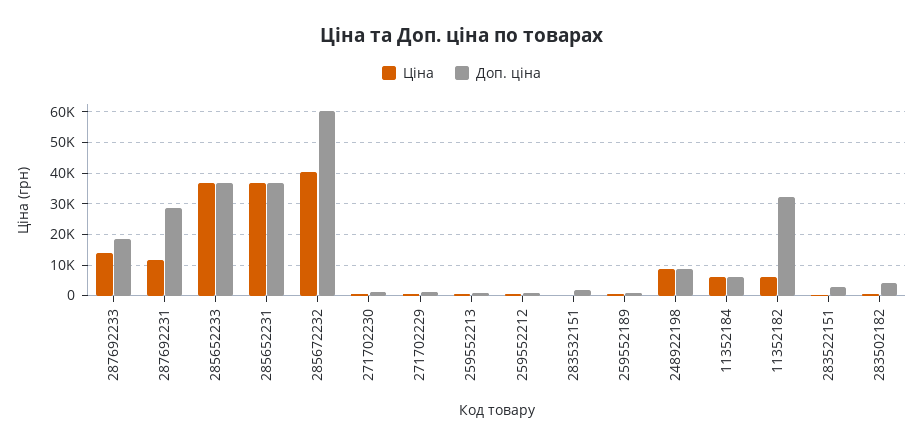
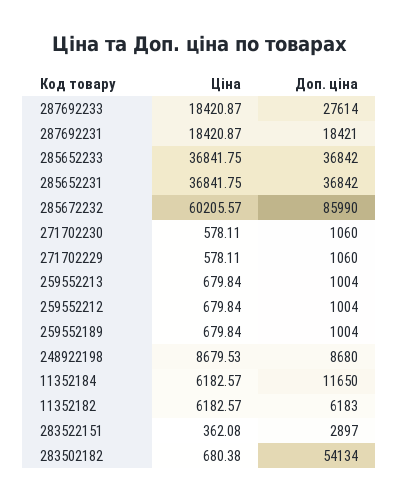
  {
    "Ціна": {
-     "287692233": 14000,
+     "287692233": 18420.87,
-     "287692231": 12000,
+     "287692231": 18420.87,
      "285652233": 36841.75,
      "285652231": 36841.75,
-     "285672232": 40000,
+     "285672232": 60205.57,
      "271702230": 578.11,
      "271702229": 578.11,
      "259552213": 679.84,
      "259552212": 679.84,
-     "283532151": 0,
      "259552189": 679.84,
      "248922198": 8679.53,
      "11352184": 6182.57,
      "11352182": 6182.57,
      "283522151": 362.08,
      "283502182": 680.38
    },
    "Доп. ціна": {
-     "287692233": 18000,
+     "287692233": 27614,
-     "287692231": 28000,
+     "287692231": 18421,
      "285652233": 36842,
      "285652231": 36842,
-     "285672232": 60000,
+     "285672232": 85990,
      "271702230": 1060,
      "271702229": 1060,
      "259552213": 1004,
      "259552212": 1004,
-     "283532151": 2000,
      "259552189": 1004,
      "248922198": 8680,
-     "11352184": 6000,
+     "11352184": 11650,
-     "11352182": 32000,
+     "11352182": 6183,
      "283522151": 2897,
-     "283502182": 4000
+     "283502182": 54134
    }
  }

